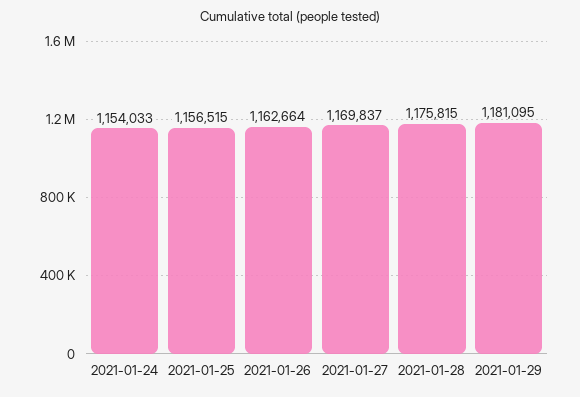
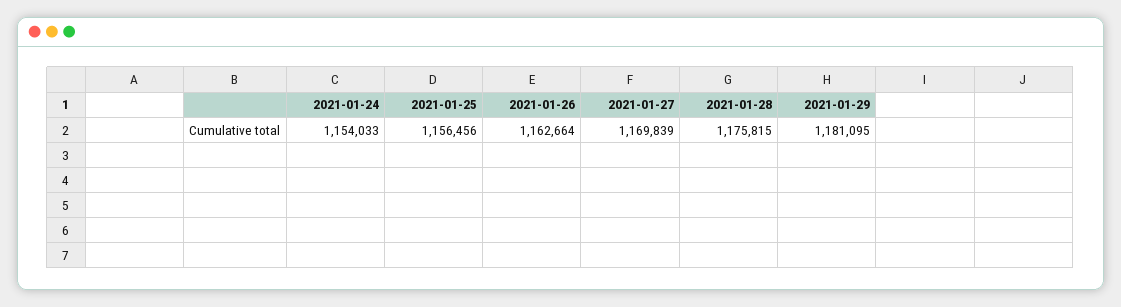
  {
    "2021-01-24": 1154033,
-   "2021-01-25": 1156515,
+   "2021-01-25": 1156456,
    "2021-01-26": 1162664,
-   "2021-01-27": 1169837,
+   "2021-01-27": 1169839,
    "2021-01-28": 1175815,
    "2021-01-29": 1181095
  }

